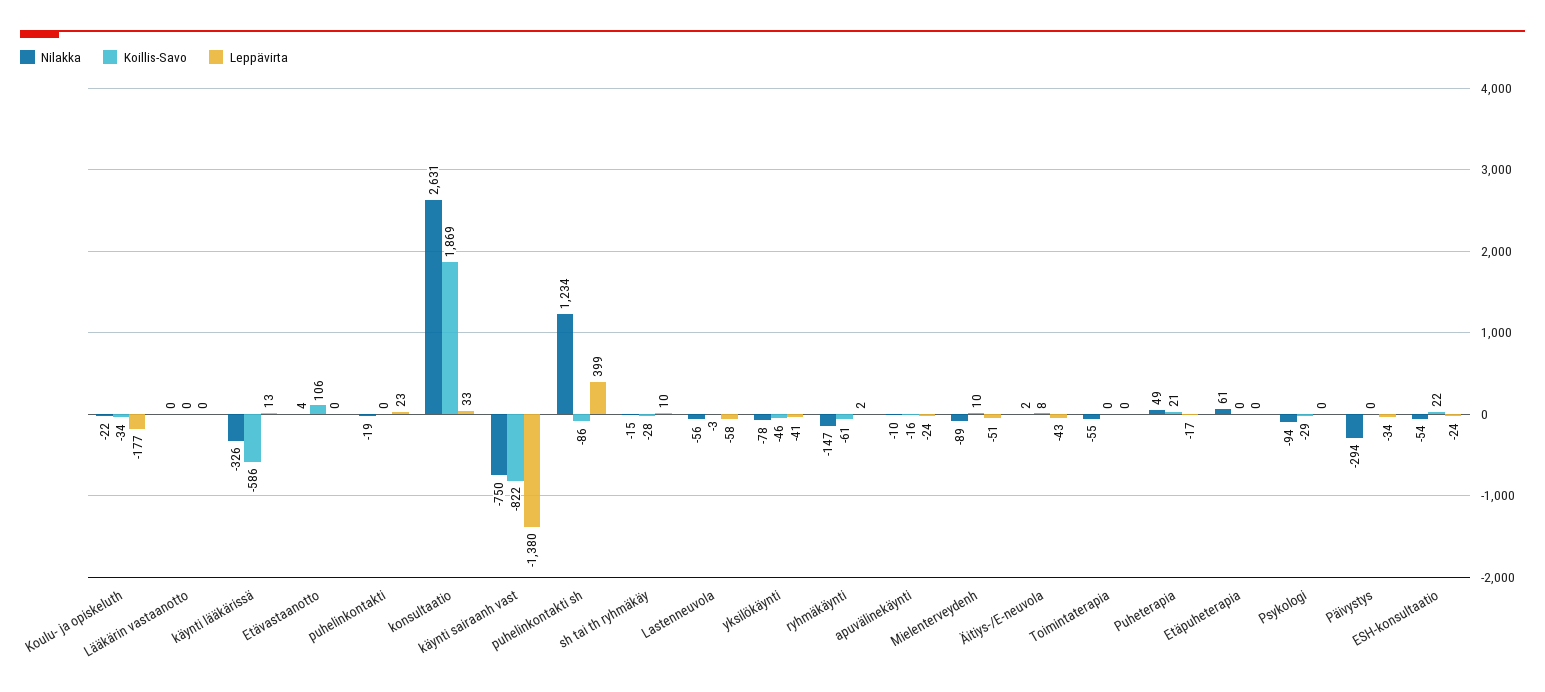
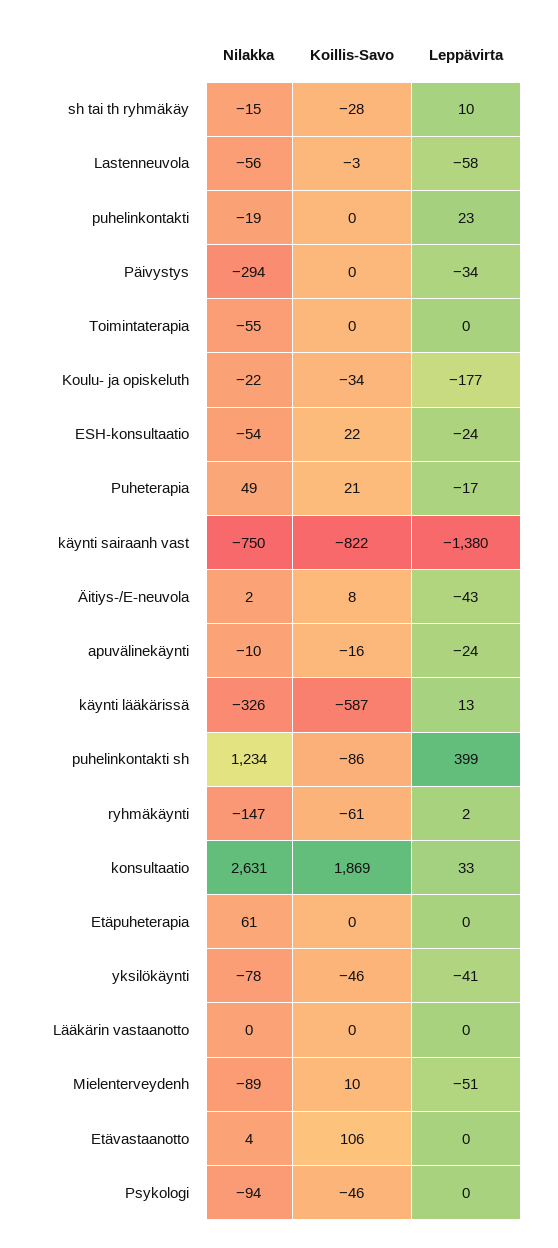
  {
    "Nilakka": {
      "Koulu- ja opiskeluth": -22,
      "Lääkärin vastaanotto": 0,
      "käynti lääkärissä": -326,
      "Etävastaanotto": 4,
      "puhelinkontakti": -19,
      "konsultaatio": 2631,
      "käynti sairaanh vast": -750,
      "puhelinkontakti sh": 1234,
      "sh tai th ryhmäkäy": -15,
      "Lastenneuvola": -56,
      "yksilökäynti": -78,
      "ryhmäkäynti": -147,
      "apuvälinekäynti": -10,
      "Mielenterveydenh": -89,
      "Äitiys-/E-neuvola": 2,
      "Toimintaterapia": -55,
      "Puheterapia": 49,
      "Etäpuheterapia": 61,
      "Psykologi": -94,
      "Päivystys": -294,
      "ESH-konsultaatio": -54
    },
    "Koillis-Savo": {
      "Koulu- ja opiskeluth": -34,
      "Lääkärin vastaanotto": 0,
-     "käynti lääkärissä": -586,
+     "käynti lääkärissä": -587,
      "Etävastaanotto": 106,
      "puhelinkontakti": 0,
      "konsultaatio": 1869,
      "käynti sairaanh vast": -822,
      "puhelinkontakti sh": -86,
      "sh tai th ryhmäkäy": -28,
      "Lastenneuvola": -3,
      "yksilökäynti": -46,
      "ryhmäkäynti": -61,
      "apuvälinekäynti": -16,
      "Mielenterveydenh": 10,
      "Äitiys-/E-neuvola": 8,
      "Toimintaterapia": 0,
      "Puheterapia": 21,
      "Etäpuheterapia": 0,
-     "Psykologi": -29,
+     "Psykologi": -46,
      "Päivystys": 0,
      "ESH-konsultaatio": 22
    },
    "Leppävirta": {
      "Koulu- ja opiskeluth": -177,
      "Lääkärin vastaanotto": 0,
      "käynti lääkärissä": 13,
      "Etävastaanotto": 0,
      "puhelinkontakti": 23,
      "konsultaatio": 33,
      "käynti sairaanh vast": -1380,
      "puhelinkontakti sh": 399,
      "sh tai th ryhmäkäy": 10,
      "Lastenneuvola": -58,
      "yksilökäynti": -41,
      "ryhmäkäynti": 2,
      "apuvälinekäynti": -24,
      "Mielenterveydenh": -51,
      "Äitiys-/E-neuvola": -43,
      "Toimintaterapia": 0,
      "Puheterapia": -17,
      "Etäpuheterapia": 0,
      "Psykologi": 0,
      "Päivystys": -34,
      "ESH-konsultaatio": -24
    }
  }

